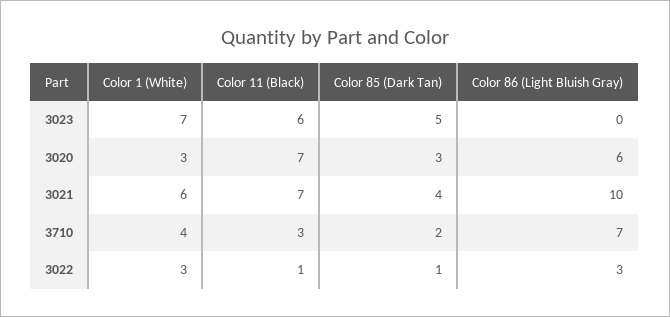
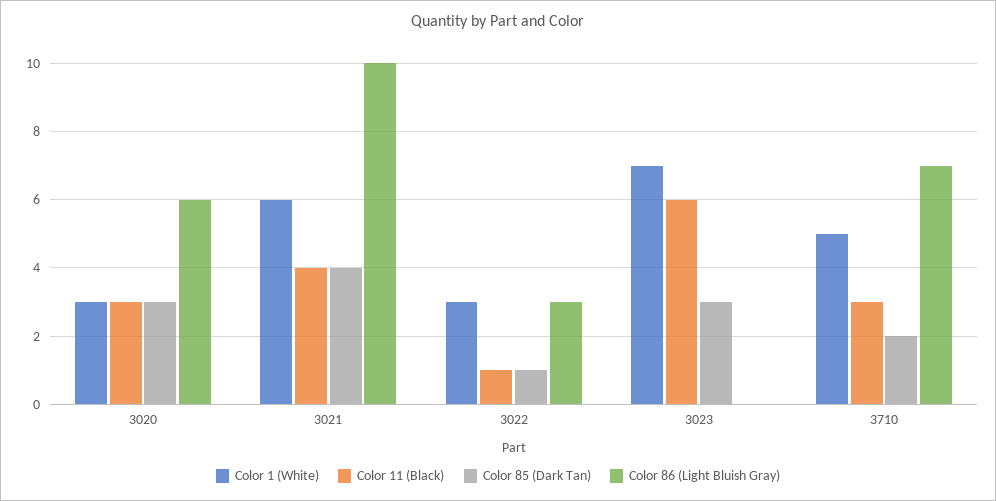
  {
    "Color 1 (White)": {
      "3023": 7,
      "3020": 3,
      "3021": 6,
-     "3710": 4,
+     "3710": 5,
      "3022": 3
    },
    "Color 11 (Black)": {
      "3023": 6,
-     "3020": 7,
+     "3020": 3,
-     "3021": 7,
+     "3021": 4,
      "3710": 3,
      "3022": 1
    },
    "Color 85 (Dark Tan)": {
-     "3023": 5,
+     "3023": 3,
      "3020": 3,
      "3021": 4,
      "3710": 2,
      "3022": 1
    },
    "Color 86 (Light Bluish Gray)": {
      "3023": 0,
      "3020": 6,
      "3021": 10,
      "3710": 7,
      "3022": 3
    }
  }

